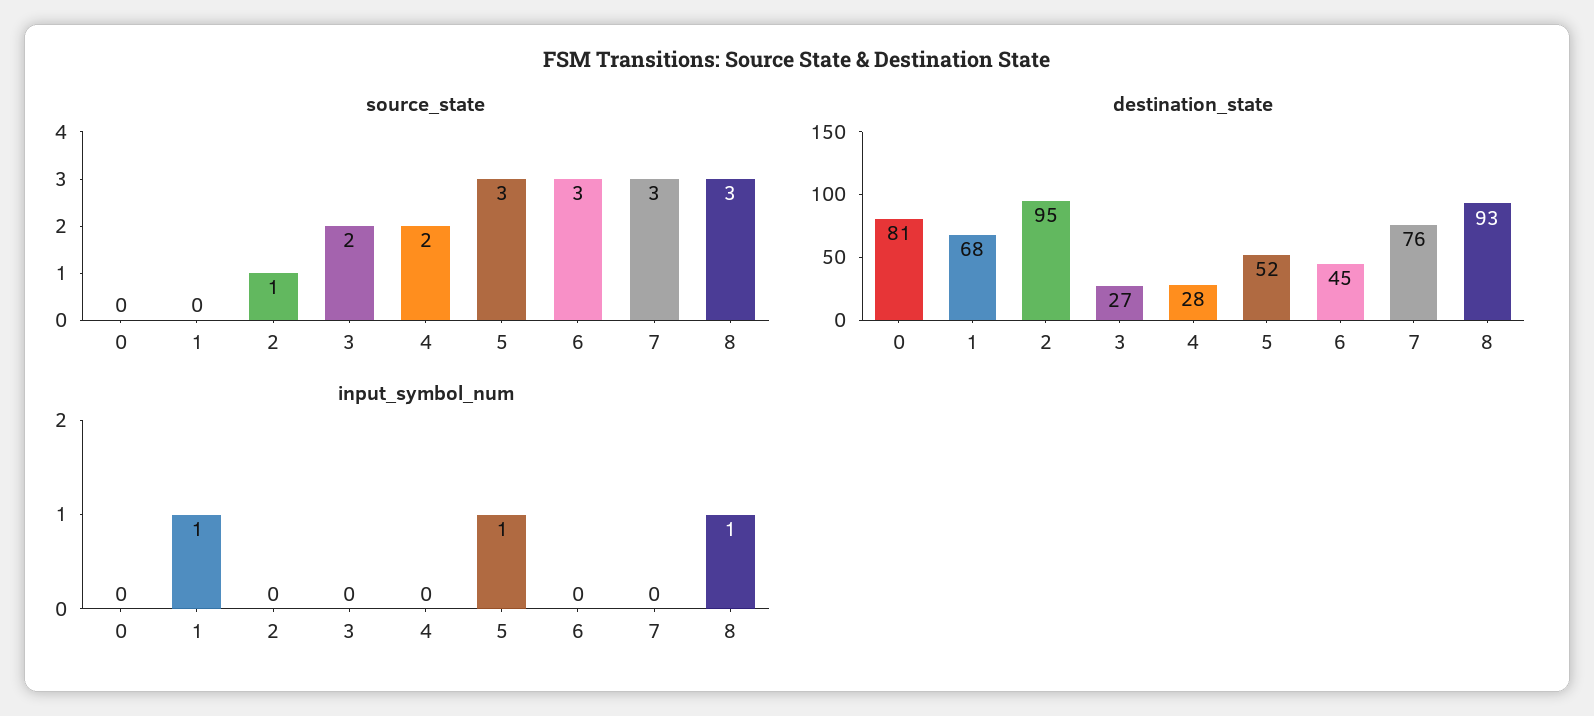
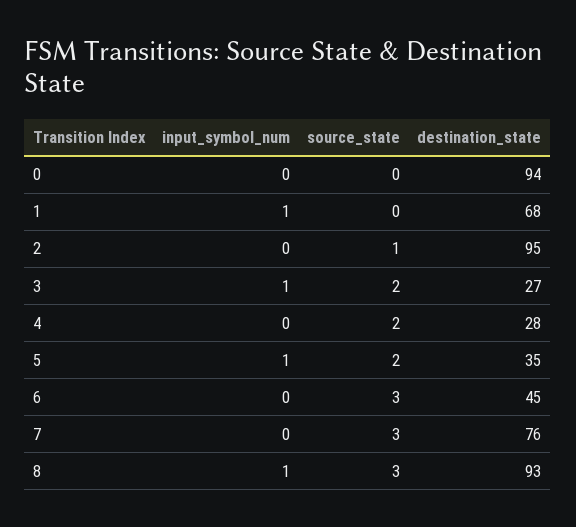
  {
    "source_state": {
      "0": 0,
      "1": 0,
      "2": 1,
      "3": 2,
      "4": 2,
-     "5": 3,
+     "5": 2,
      "6": 3,
      "7": 3,
      "8": 3
    },
    "destination_state": {
-     "0": 81,
+     "0": 94,
      "1": 68,
      "2": 95,
      "3": 27,
      "4": 28,
-     "5": 52,
+     "5": 35,
      "6": 45,
      "7": 76,
      "8": 93
    },
    "input_symbol_num": {
      "0": 0,
      "1": 1,
      "2": 0,
-     "3": 0,
+     "3": 1,
      "4": 0,
      "5": 1,
      "6": 0,
      "7": 0,
      "8": 1
    }
  }

